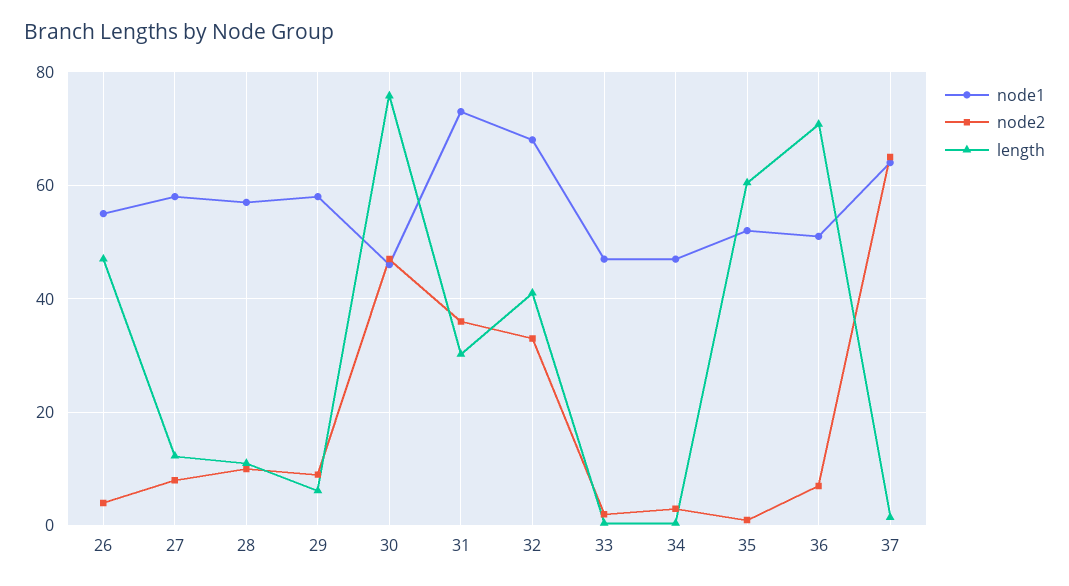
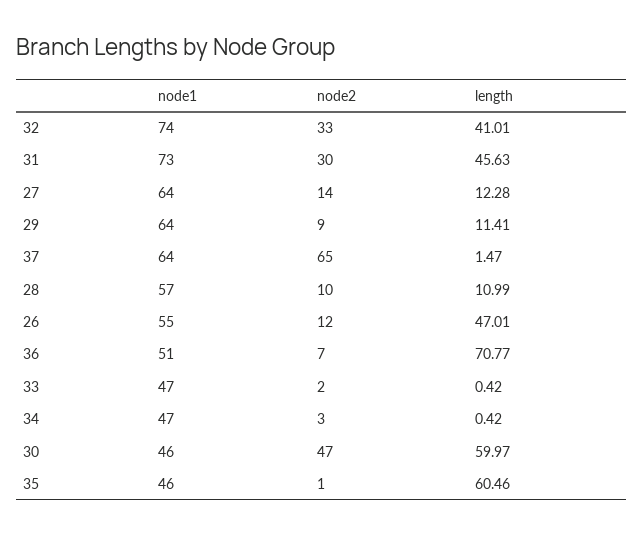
  {
    "node1": {
      "26": 55,
-     "27": 58,
+     "27": 64,
      "28": 57,
-     "29": 58,
+     "29": 64,
      "30": 46,
      "31": 73,
-     "32": 68,
+     "32": 74,
      "33": 47,
      "34": 47,
-     "35": 52,
+     "35": 46,
      "36": 51,
      "37": 64
    },
    "node2": {
-     "26": 4,
+     "26": 12,
-     "27": 8,
+     "27": 14,
      "28": 10,
      "29": 9,
      "30": 47,
-     "31": 36,
+     "31": 30,
      "32": 33,
      "33": 2,
      "34": 3,
      "35": 1,
      "36": 7,
      "37": 65
    },
    "length": {
      "26": 47.01,
      "27": 12.28,
      "28": 10.99,
-     "29": 6,
+     "29": 11.41,
-     "30": 76,
+     "30": 59.97,
-     "31": 30,
+     "31": 45.63,
      "32": 41.01,
      "33": 0.42,
      "34": 0.42,
      "35": 60.46,
      "36": 70.77,
      "37": 1.47
    }
  }

